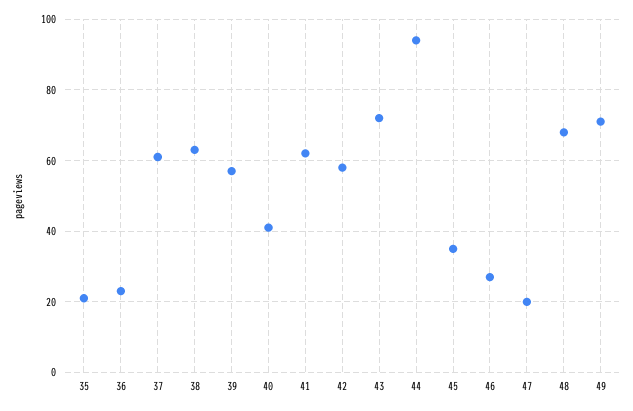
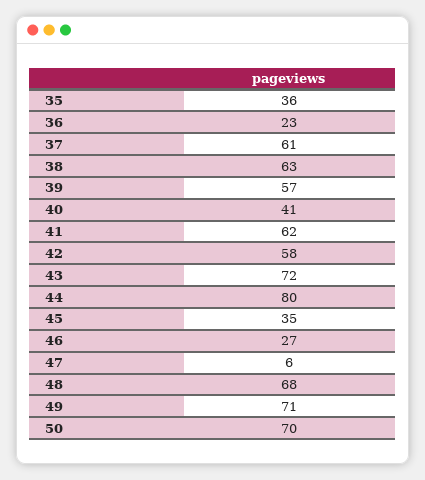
  {
-   "35": 20,
+   "35": 36,
    "36": 23,
    "37": 61,
    "38": 63,
    "39": 57,
    "40": 41,
    "41": 62,
    "42": 58,
    "43": 72,
-   "44": 95,
+   "44": 80,
    "45": 35,
    "46": 27,
-   "47": 20,
+   "47": 6,
    "48": 68,
-   "49": 71
+   "49": 71,
+   "50": 70
  }

